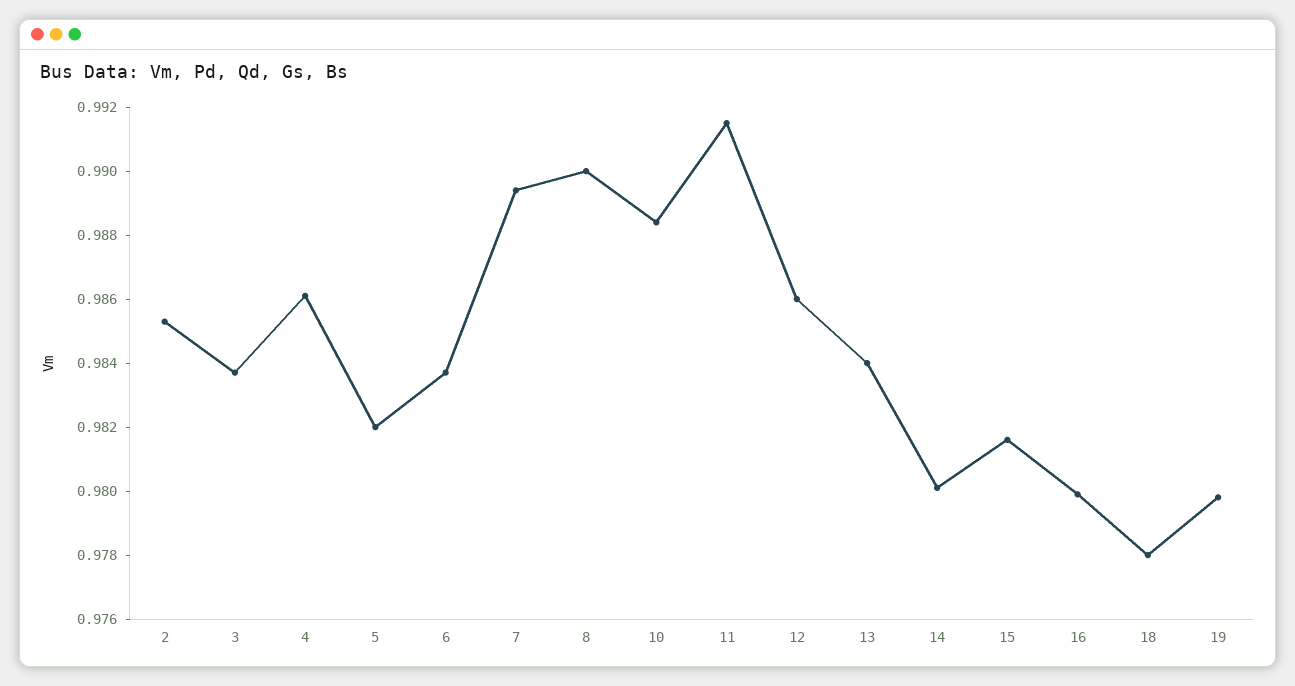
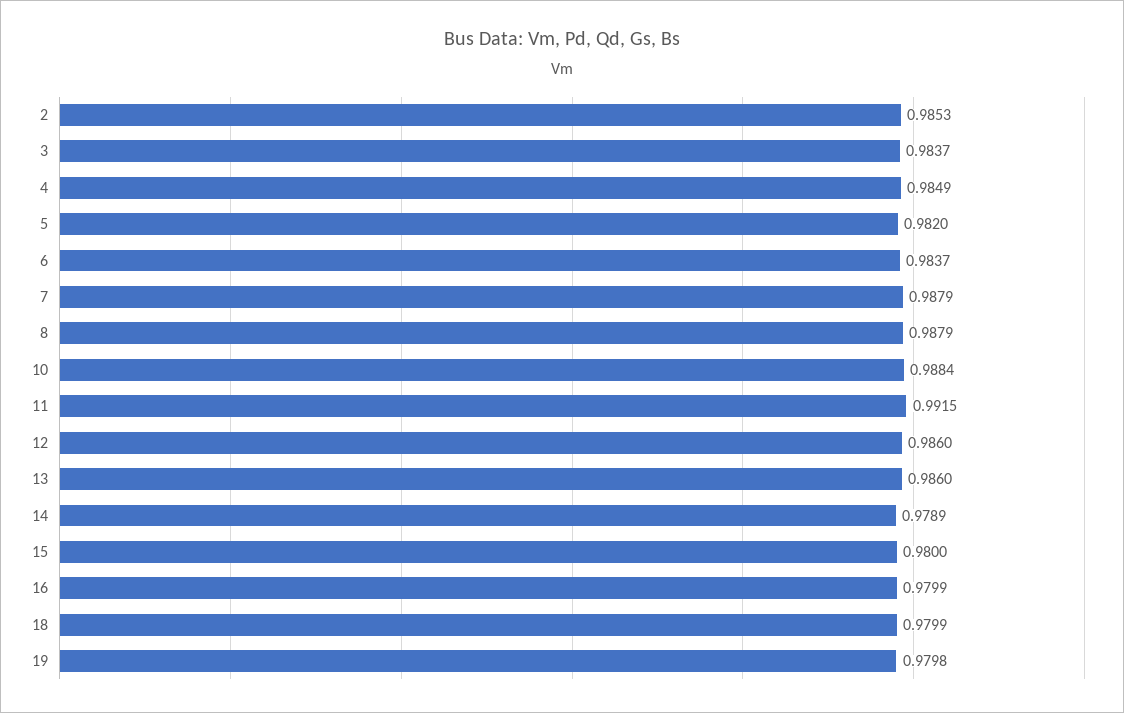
  {
    "2": 0.9853,
    "3": 0.9837,
-   "4": 0.986,
+   "4": 0.9849,
    "5": 0.982,
    "6": 0.9837,
-   "7": 0.9895,
+   "7": 0.9879,
-   "8": 0.99,
+   "8": 0.9879,
    "10": 0.9884,
    "11": 0.9915,
    "12": 0.986,
-   "13": 0.984,
+   "13": 0.986,
-   "14": 0.98,
+   "14": 0.9789,
-   "15": 0.9815,
+   "15": 0.98,
    "16": 0.9799,
-   "18": 0.978,
+   "18": 0.9799,
    "19": 0.9798
  }

